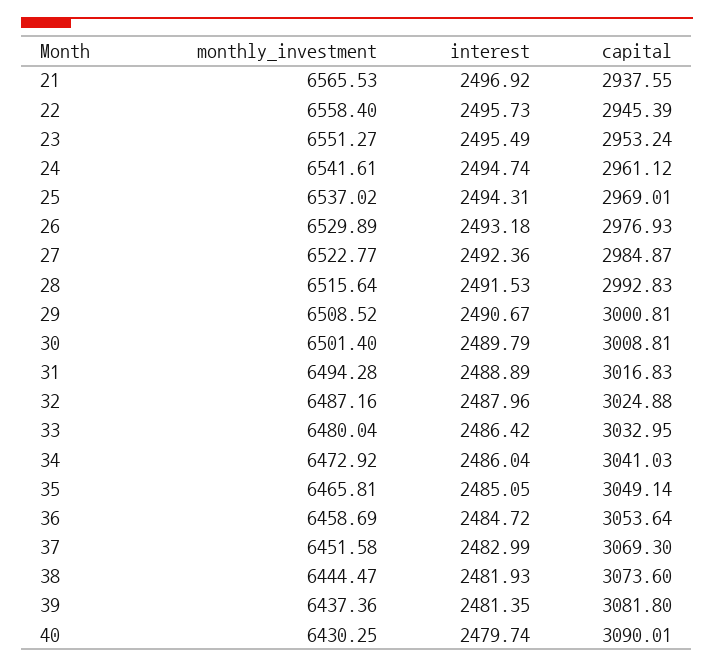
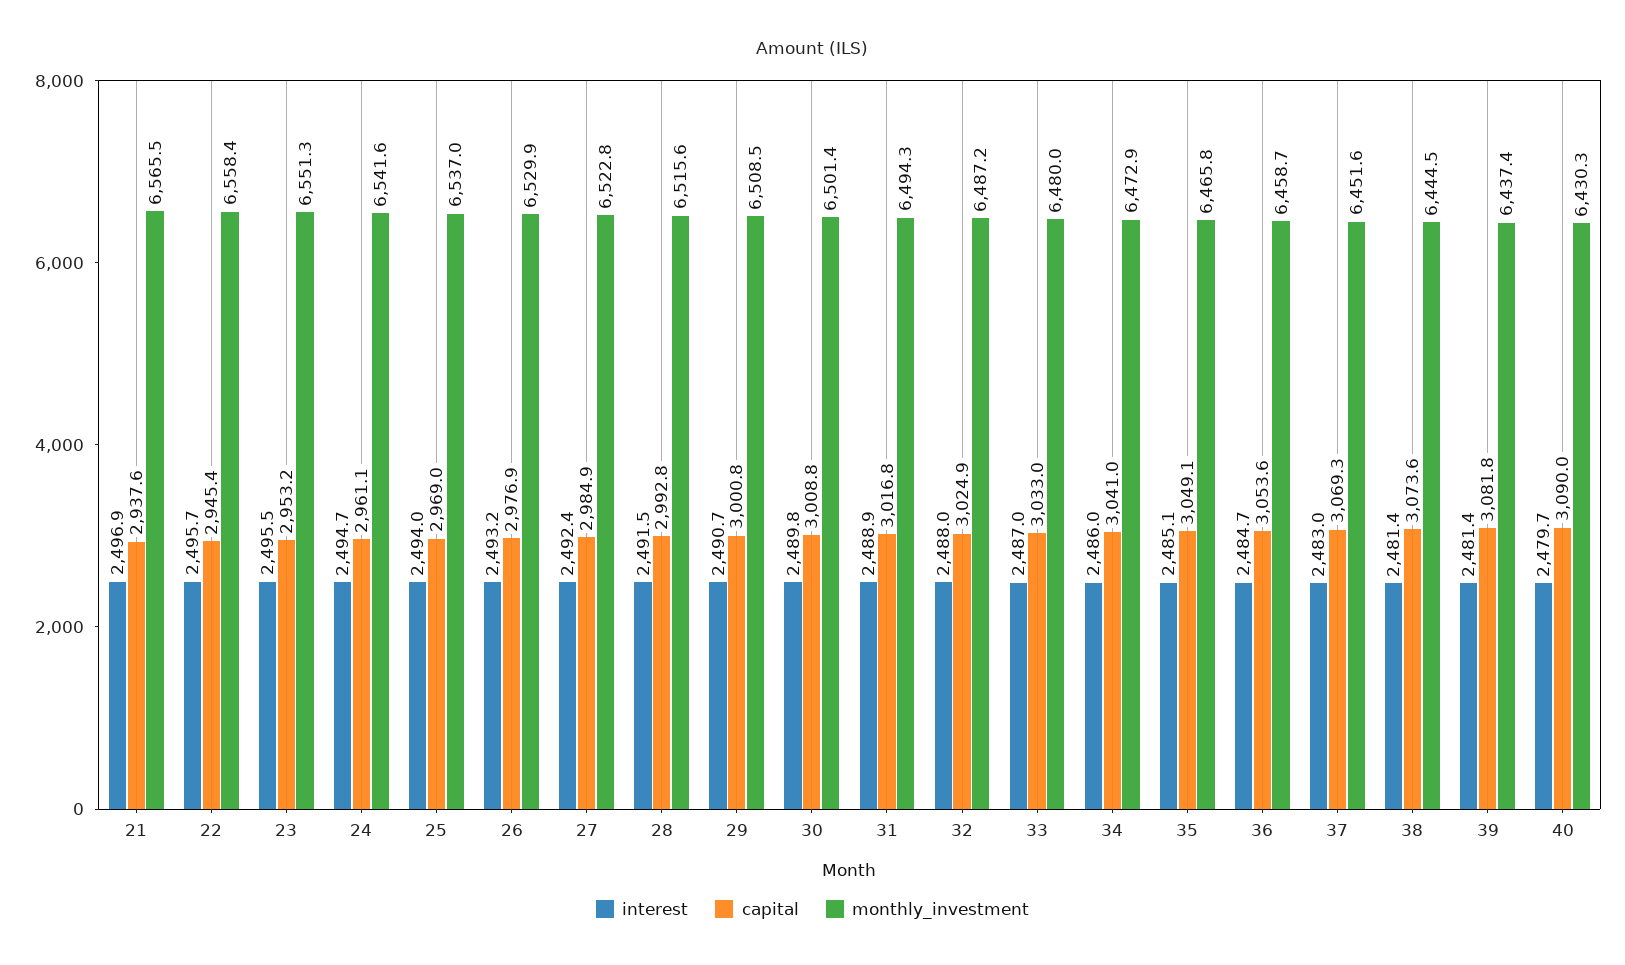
  {
    "monthly_investment": {
      "21": 6565.53,
      "22": 6558.4,
      "23": 6551.27,
      "24": 6541.61,
      "25": 6537.02,
      "26": 6529.89,
      "27": 6522.77,
      "28": 6515.64,
      "29": 6508.52,
      "30": 6501.4,
      "31": 6494.28,
      "32": 6487.16,
      "33": 6480.04,
      "34": 6472.92,
      "35": 6465.81,
      "36": 6458.69,
      "37": 6451.58,
      "38": 6444.47,
      "39": 6437.36,
      "40": 6430.25
    },
    "interest": {
      "21": 2496.92,
      "22": 2495.73,
      "23": 2495.49,
      "24": 2494.74,
-     "25": 2494.31,
+     "25": 2494,
      "26": 2493.18,
      "27": 2492.36,
      "28": 2491.53,
      "29": 2490.67,
      "30": 2489.79,
      "31": 2488.89,
      "32": 2487.96,
-     "33": 2486.42,
+     "33": 2487,
      "34": 2486.04,
      "35": 2485.05,
      "36": 2484.72,
      "37": 2482.99,
-     "38": 2481.93,
+     "38": 2481.4,
      "39": 2481.35,
      "40": 2479.74
    },
    "capital": {
      "21": 2937.55,
      "22": 2945.39,
      "23": 2953.24,
      "24": 2961.12,
      "25": 2969.01,
      "26": 2976.93,
      "27": 2984.87,
      "28": 2992.83,
      "29": 3000.81,
      "30": 3008.81,
      "31": 3016.83,
      "32": 3024.88,
      "33": 3032.95,
      "34": 3041.03,
      "35": 3049.14,
      "36": 3053.64,
      "37": 3069.3,
      "38": 3073.6,
      "39": 3081.8,
      "40": 3090.01
    }
  }

